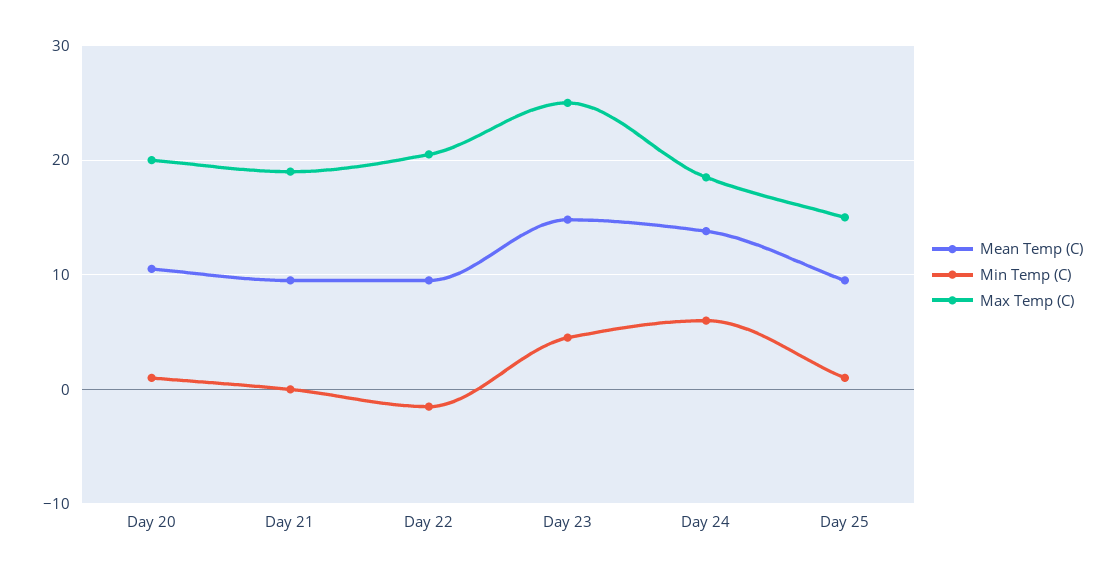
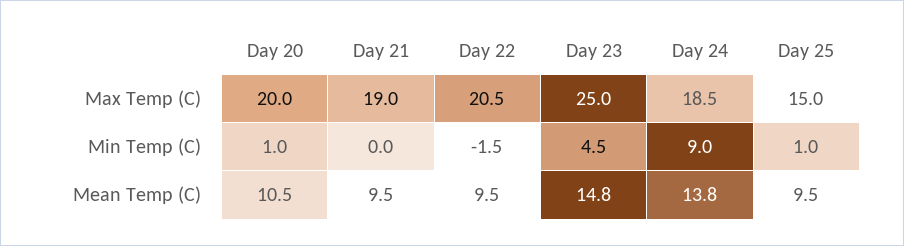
  {
    "Mean Temp (C)": {
      "Day 20": 10.5,
      "Day 21": 9.5,
      "Day 22": 9.5,
      "Day 23": 14.8,
      "Day 24": 13.8,
      "Day 25": 9.5
    },
    "Min Temp (C)": {
      "Day 20": 1,
      "Day 21": 0,
      "Day 22": -1.5,
      "Day 23": 4.5,
-     "Day 24": 6,
+     "Day 24": 9,
      "Day 25": 1
    },
    "Max Temp (C)": {
      "Day 20": 20,
      "Day 21": 19,
      "Day 22": 20.5,
      "Day 23": 25,
      "Day 24": 18.5,
      "Day 25": 15
    }
  }

